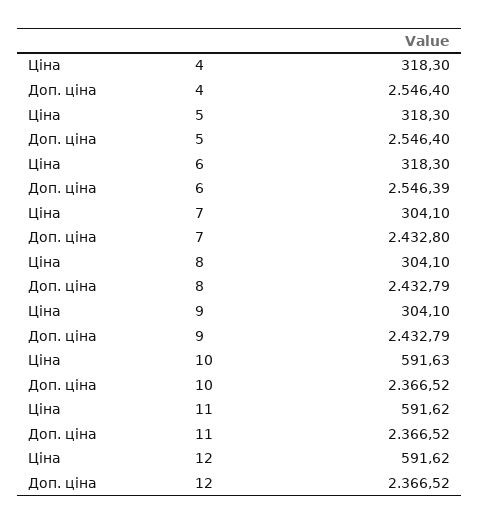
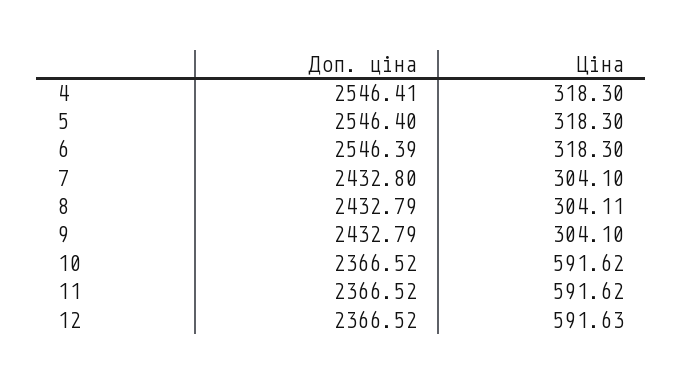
  {
    "Ціна": {
      "4": 318.3,
      "5": 318.3,
      "6": 318.3,
      "7": 304.1,
-     "8": 304.1,
+     "8": 304.11,
      "9": 304.1,
-     "10": 591.63,
+     "10": 591.62,
      "11": 591.62,
-     "12": 591.62
+     "12": 591.63
    },
    "Доп. ціна": {
-     "4": 2546.4,
+     "4": 2546.41,
      "5": 2546.4,
      "6": 2546.39,
      "7": 2432.8,
      "8": 2432.79,
      "9": 2432.79,
      "10": 2366.52,
      "11": 2366.52,
      "12": 2366.52
    }
  }

